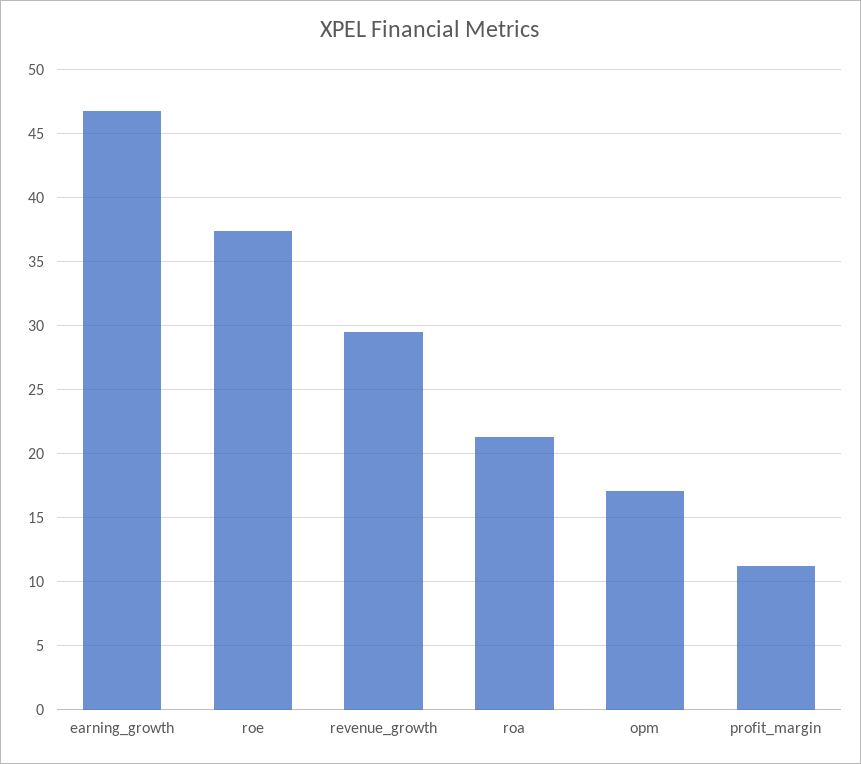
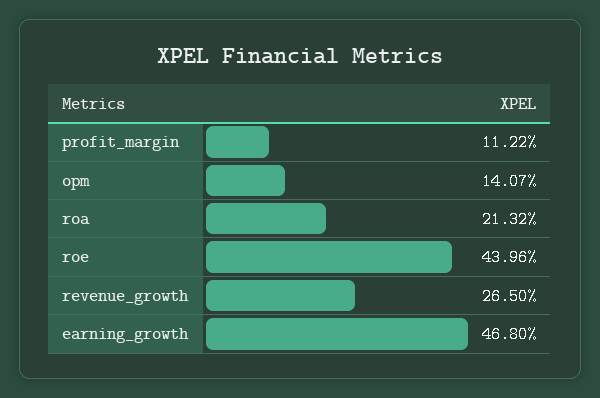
  {
    "earning_growth": 46.8,
-   "roe": 37.5,
+   "roe": 43.96,
-   "revenue_growth": 29.5,
+   "revenue_growth": 26.5,
    "roa": 21.32,
-   "opm": 17,
+   "opm": 14.07,
    "profit_margin": 11.22
  }

